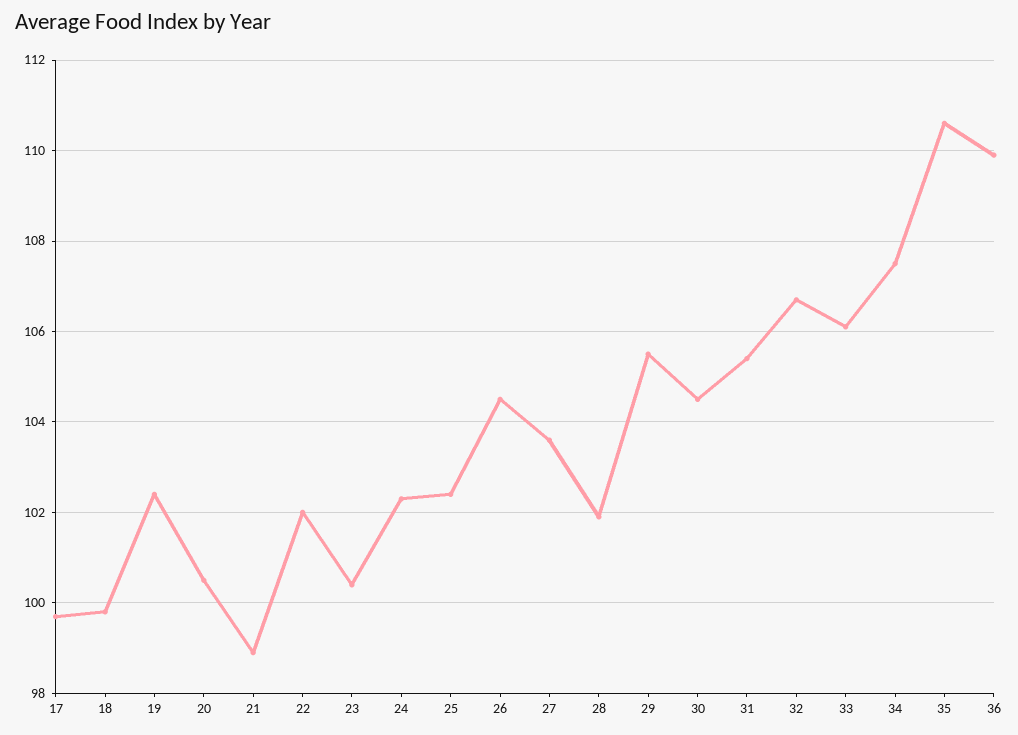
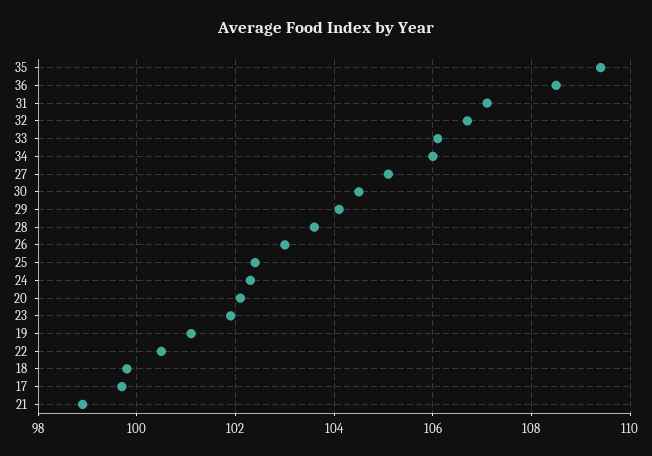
  {
    "17": 99.5,
    "18": 100,
-   "19": 102.5,
+   "19": 101,
-   "20": 100.5,
+   "20": 102,
    "21": 99,
-   "22": 102,
+   "22": 100.5,
-   "23": 100.5,
+   "23": 102,
    "24": 102.5,
    "25": 102.5,
-   "26": 104.5,
+   "26": 103,
-   "27": 103.5,
+   "27": 105,
-   "28": 102,
+   "28": 103.5,
-   "29": 105.5,
+   "29": 104,
    "30": 104.5,
-   "31": 105.5,
+   "31": 107,
    "32": 106.5,
    "33": 106,
-   "34": 107.5,
+   "34": 106,
-   "35": 110.5,
+   "35": 109.5,
-   "36": 110
+   "36": 108.5
  }

